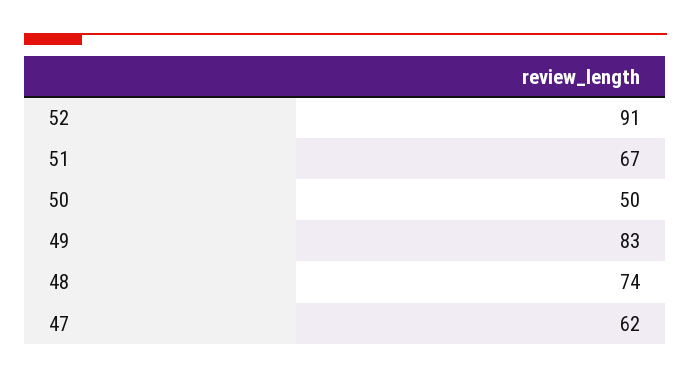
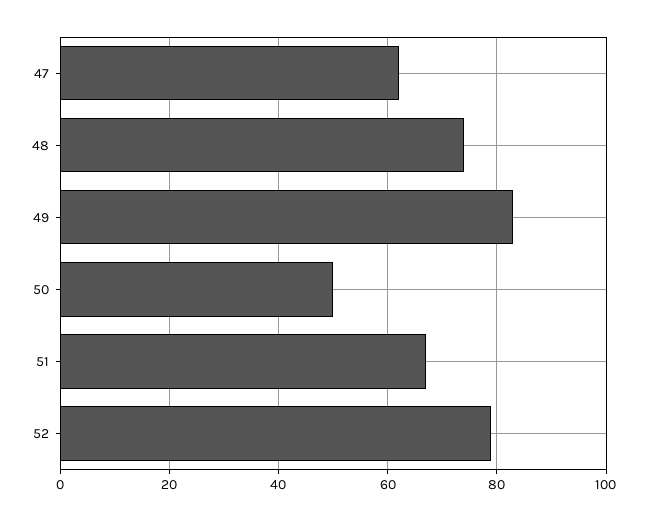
  {
-   "52": 91,
+   "52": 80,
    "51": 67,
    "50": 50,
    "49": 83,
    "48": 74,
    "47": 62
  }

